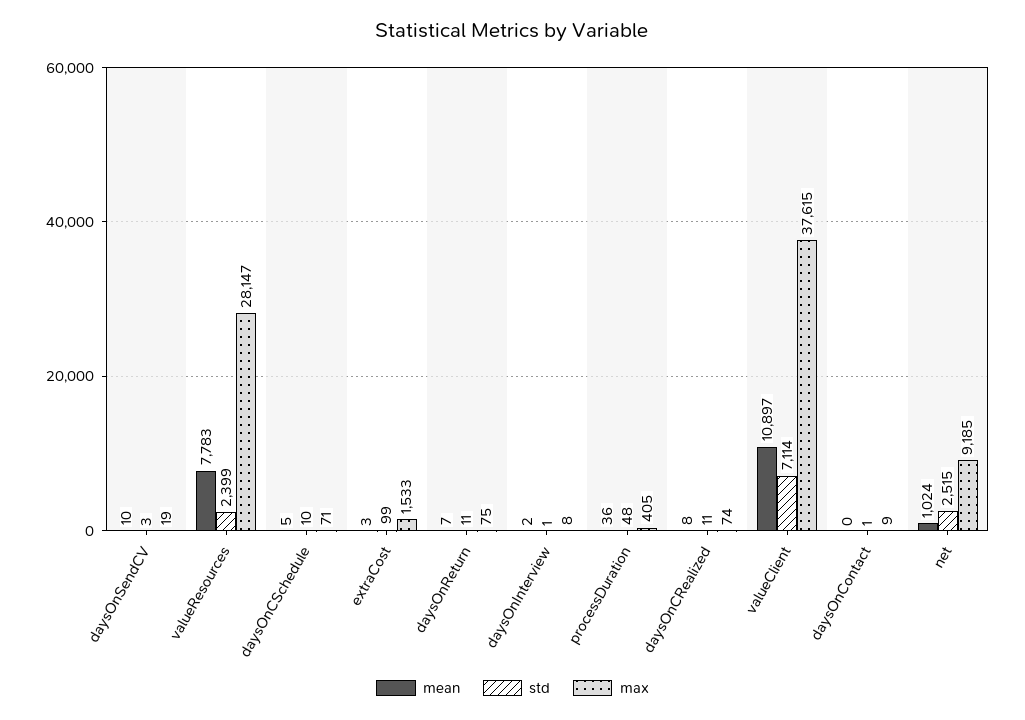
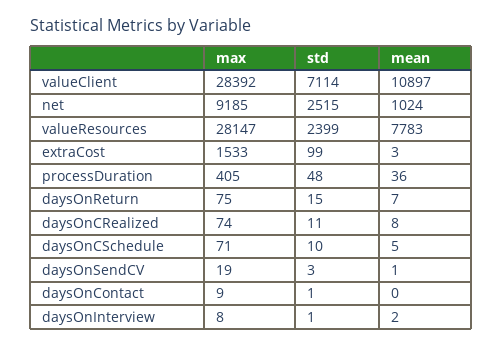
  {
    "mean": {
-     "daysOnSendCV": 10,
+     "daysOnSendCV": 1,
      "valueResources": 7783,
      "daysOnCSchedule": 5,
      "extraCost": 3,
      "daysOnReturn": 7,
      "daysOnInterview": 2,
      "processDuration": 36,
      "daysOnCRealized": 8,
      "valueClient": 10897,
      "daysOnContact": 0,
      "net": 1024
    },
    "std": {
      "daysOnSendCV": 3,
      "valueResources": 2399,
      "daysOnCSchedule": 10,
      "extraCost": 99,
-     "daysOnReturn": 11,
+     "daysOnReturn": 15,
      "daysOnInterview": 1,
      "processDuration": 48,
      "daysOnCRealized": 11,
      "valueClient": 7114,
      "daysOnContact": 1,
      "net": 2515
    },
    "max": {
      "daysOnSendCV": 19,
      "valueResources": 28147,
      "daysOnCSchedule": 71,
      "extraCost": 1533,
      "daysOnReturn": 75,
      "daysOnInterview": 8,
      "processDuration": 405,
      "daysOnCRealized": 74,
-     "valueClient": 37615,
+     "valueClient": 28392,
      "daysOnContact": 9,
      "net": 9185
    }
  }

